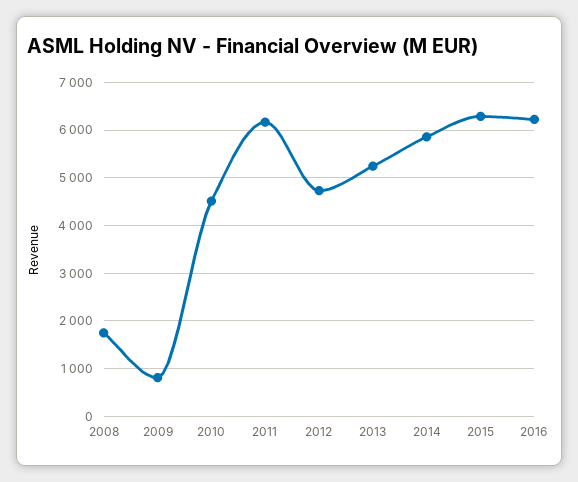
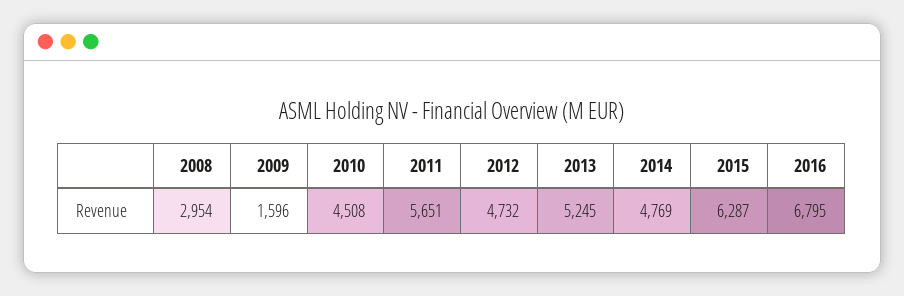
  {
-   "2008": 1800,
+   "2008": 2954,
-   "2009": 800,
+   "2009": 1596,
    "2010": 4508,
-   "2011": 6200,
+   "2011": 5651,
    "2012": 4732,
    "2013": 5245,
-   "2014": 5800,
+   "2014": 4769,
    "2015": 6287,
-   "2016": 6200
+   "2016": 6795
  }

